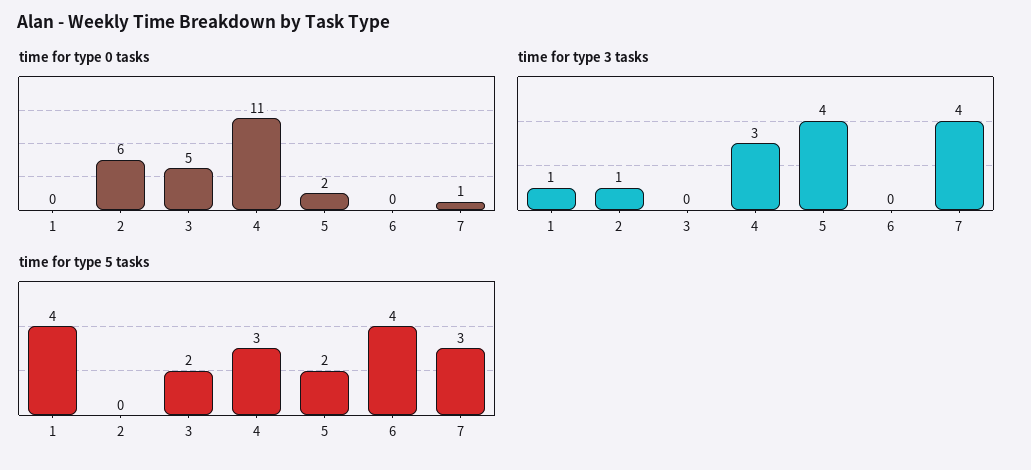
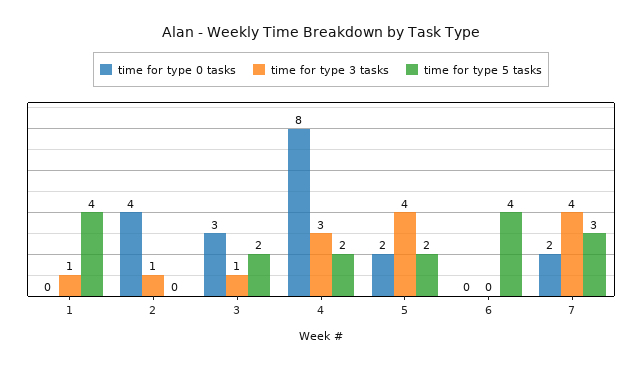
  {
    "time for type 0 tasks": {
      "1": 0,
-     "2": 6,
+     "2": 4,
-     "3": 5,
+     "3": 3,
-     "4": 11,
+     "4": 8,
      "5": 2,
      "6": 0,
-     "7": 1
+     "7": 2
    },
    "time for type 3 tasks": {
      "1": 1,
      "2": 1,
-     "3": 0,
+     "3": 1,
      "4": 3,
      "5": 4,
      "6": 0,
      "7": 4
    },
    "time for type 5 tasks": {
      "1": 4,
      "2": 0,
      "3": 2,
-     "4": 3,
+     "4": 2,
      "5": 2,
      "6": 4,
      "7": 3
    }
  }

